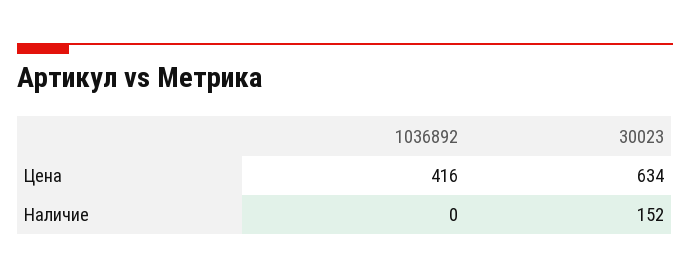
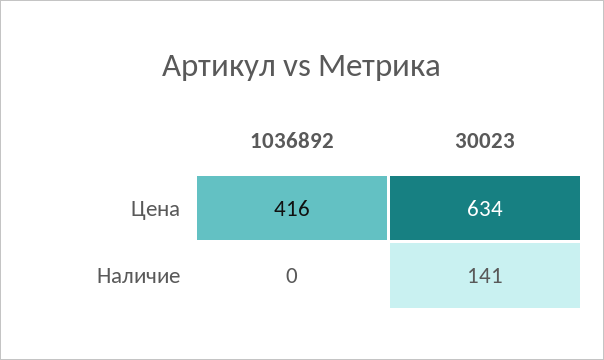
  {
    "1036892": {
      "Цена": 416,
      "Наличие": 0
    },
    "30023": {
      "Цена": 634,
-     "Наличие": 152
+     "Наличие": 141
    }
  }

